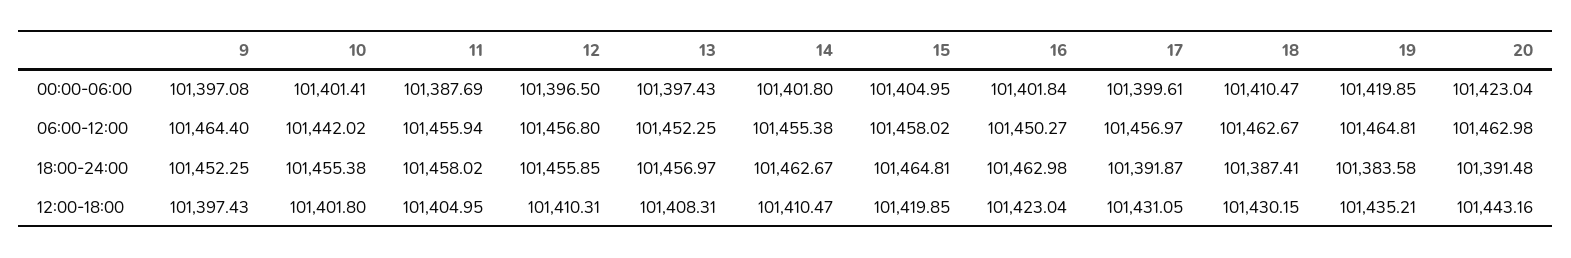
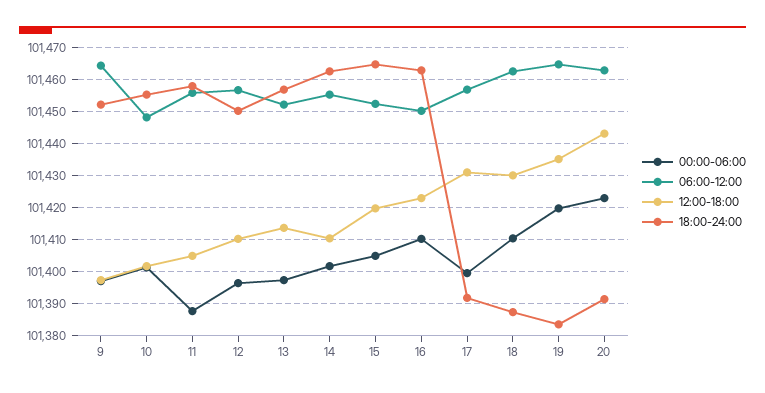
  {
    "00:00-06:00": {
      "9": 101397.08,
      "10": 101401.41,
      "11": 101387.69,
      "12": 101396.5,
      "13": 101397.43,
      "14": 101401.8,
      "15": 101404.95,
-     "16": 101401.84,
+     "16": 101410,
      "17": 101399.61,
      "18": 101410.47,
      "19": 101419.85,
      "20": 101423.04
    },
    "06:00-12:00": {
      "9": 101464.4,
-     "10": 101442.02,
+     "10": 101448,
      "11": 101455.94,
      "12": 101456.8,
      "13": 101452.25,
      "14": 101455.38,
-     "15": 101458.02,
+     "15": 101452,
      "16": 101450.27,
      "17": 101456.97,
      "18": 101462.67,
      "19": 101464.81,
      "20": 101462.98
    },
    "18:00-24:00": {
      "9": 101452.25,
      "10": 101455.38,
      "11": 101458.02,
-     "12": 101455.85,
+     "12": 101450,
      "13": 101456.97,
      "14": 101462.67,
      "15": 101464.81,
      "16": 101462.98,
      "17": 101391.87,
      "18": 101387.41,
      "19": 101383.58,
      "20": 101391.48
    },
    "12:00-18:00": {
      "9": 101397.43,
      "10": 101401.8,
      "11": 101404.95,
      "12": 101410.31,
-     "13": 101408.31,
+     "13": 101414,
      "14": 101410.47,
      "15": 101419.85,
      "16": 101423.04,
      "17": 101431.05,
      "18": 101430.15,
      "19": 101435.21,
      "20": 101443.16
    }
  }

